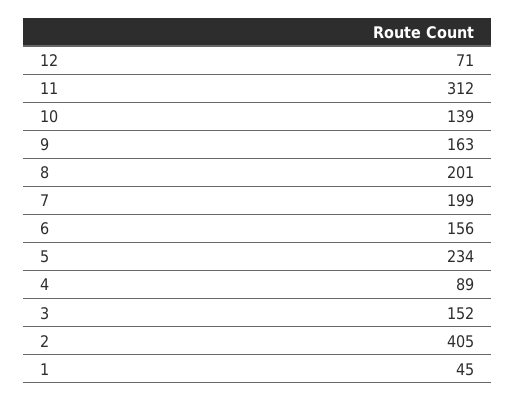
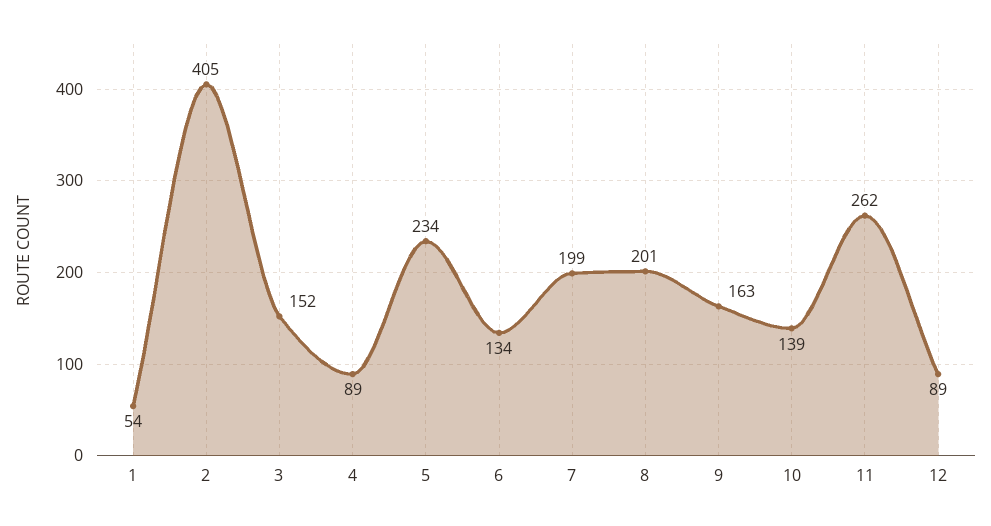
  {
-   "12": 71,
+   "12": 89,
-   "11": 312,
+   "11": 262,
    "10": 139,
    "9": 163,
    "8": 201,
    "7": 199,
-   "6": 156,
+   "6": 134,
    "5": 234,
    "4": 89,
    "3": 152,
    "2": 405,
-   "1": 45
+   "1": 54
  }

